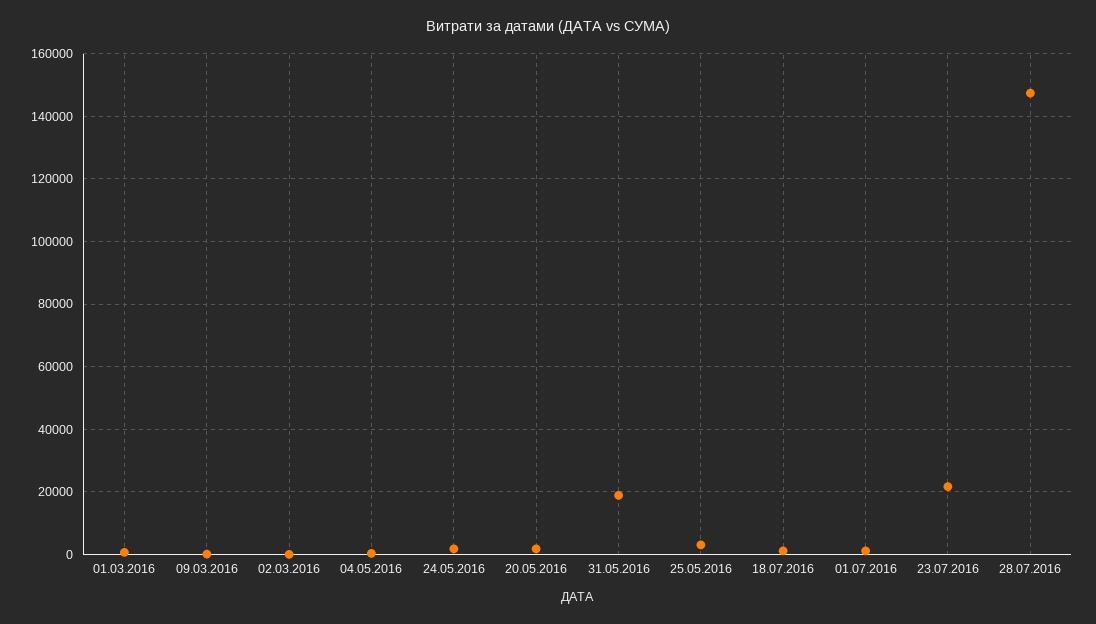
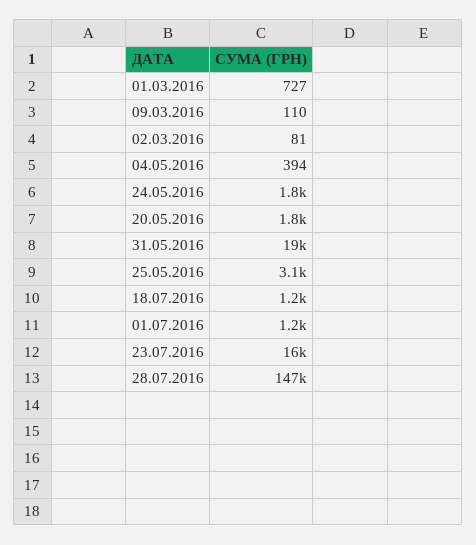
  {
    "01.03.2016": 727,
    "09.03.2016": 110,
    "02.03.2016": 81,
    "04.05.2016": 394,
    "24.05.2016": 1800,
    "20.05.2016": 1800,
    "31.05.2016": 19000,
    "25.05.2016": 3100,
    "18.07.2016": 1200,
    "01.07.2016": 1200,
-   "23.07.2016": 22000,
+   "23.07.2016": 16000,
    "28.07.2016": 147000
  }

